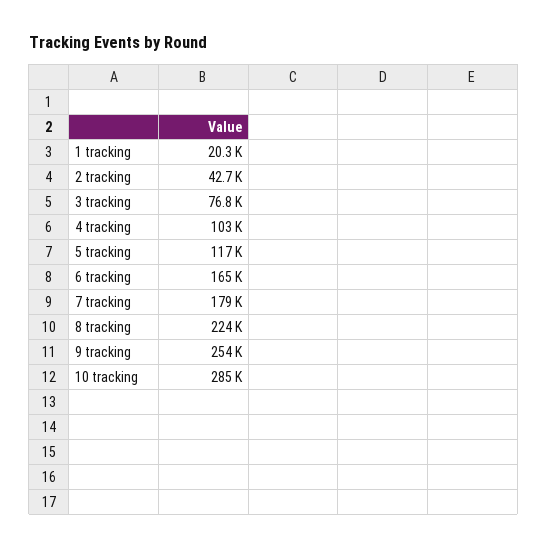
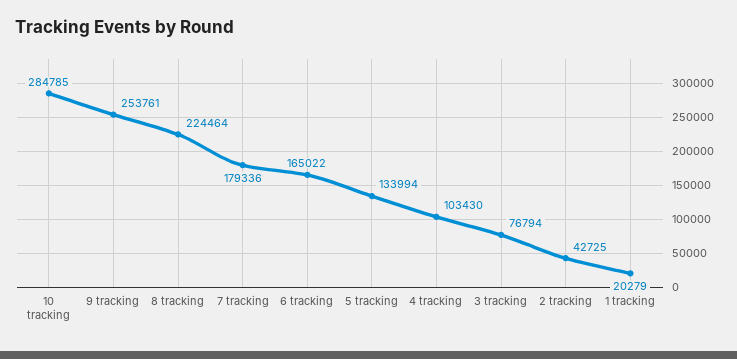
  {
    "1 tracking": 20279,
    "2 tracking": 42725,
    "3 tracking": 76794,
    "4 tracking": 103430,
-   "5 tracking": 117000,
+   "5 tracking": 133994,
    "6 tracking": 165022,
    "7 tracking": 179336,
    "8 tracking": 224464,
    "9 tracking": 253761,
    "10 tracking": 284785
  }

